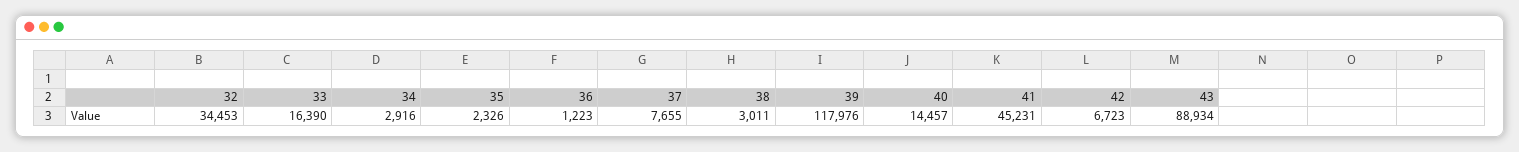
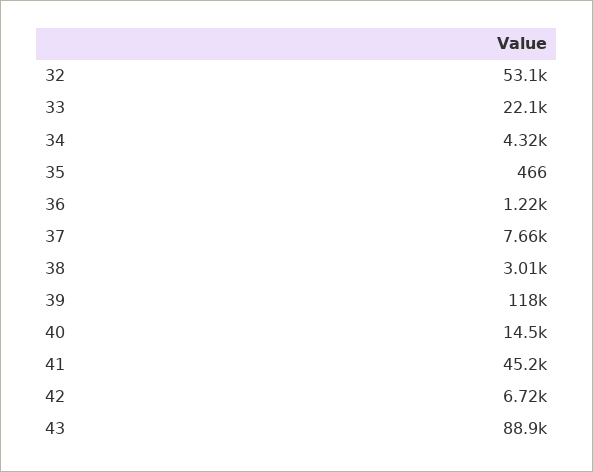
  {
-   "32": 34453,
+   "32": 53100,
-   "33": 16390,
+   "33": 22100,
-   "34": 2916,
+   "34": 4320,
-   "35": 2326,
+   "35": 466,
    "36": 1223,
    "37": 7655,
    "38": 3011,
    "39": 117976,
    "40": 14457,
    "41": 45231,
    "42": 6723,
    "43": 88934
  }

